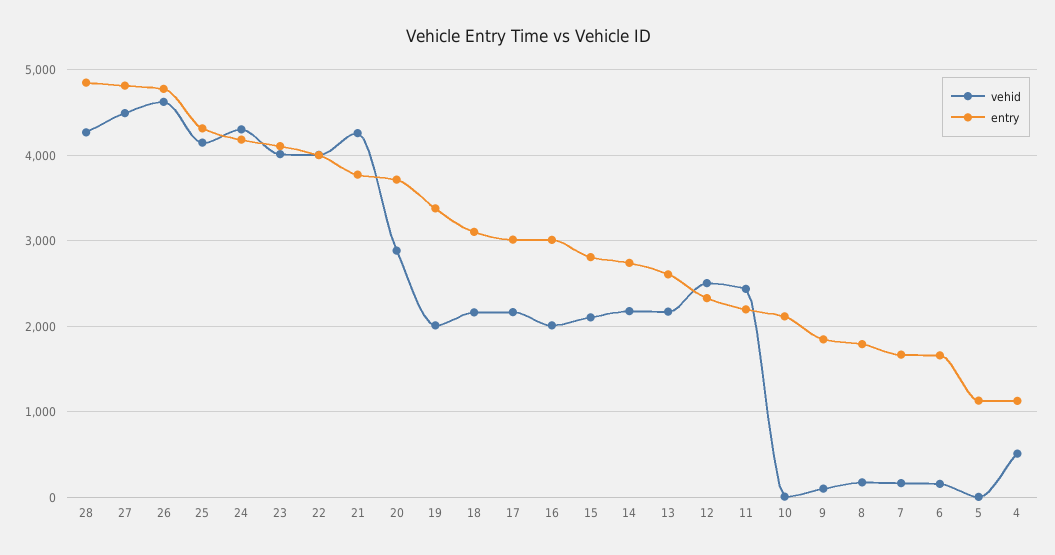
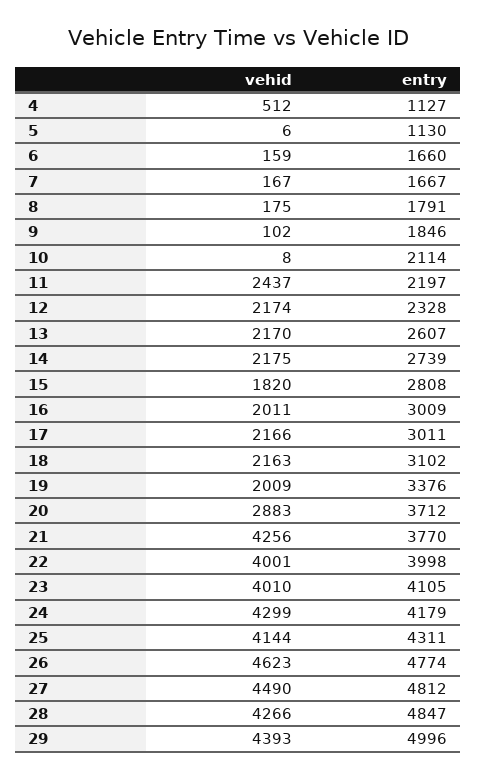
  {
    "vehid": {
      "28": 4266,
      "27": 4490,
      "26": 4623,
      "25": 4144,
      "24": 4299,
      "23": 4010,
      "22": 4001,
      "21": 4256,
      "20": 2883,
      "19": 2009,
      "18": 2163,
      "17": 2166,
      "16": 2011,
-     "15": 2100,
+     "15": 1820,
      "14": 2175,
      "13": 2170,
-     "12": 2500,
+     "12": 2174,
      "11": 2437,
      "10": 8,
      "9": 102,
      "8": 175,
      "7": 167,
      "6": 159,
      "5": 6,
-     "4": 512
+     "4": 512,
+     "29": 4393
    },
    "entry": {
      "28": 4847,
      "27": 4812,
      "26": 4774,
      "25": 4311,
      "24": 4179,
      "23": 4105,
      "22": 3998,
      "21": 3770,
      "20": 3712,
      "19": 3376,
      "18": 3102,
      "17": 3011,
      "16": 3009,
      "15": 2808,
      "14": 2739,
      "13": 2607,
      "12": 2328,
      "11": 2197,
      "10": 2114,
      "9": 1846,
      "8": 1791,
      "7": 1667,
      "6": 1660,
      "5": 1130,
-     "4": 1127
+     "4": 1127,
+     "29": 4996
    }
  }

